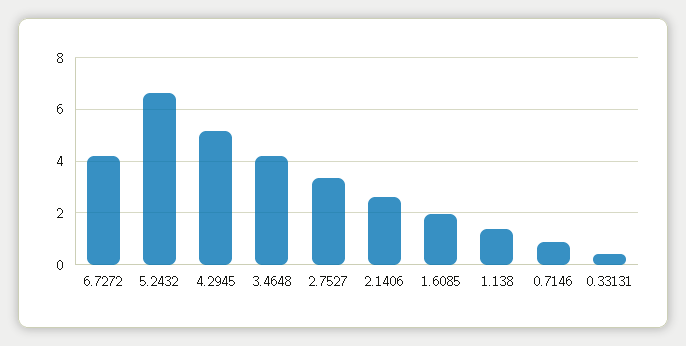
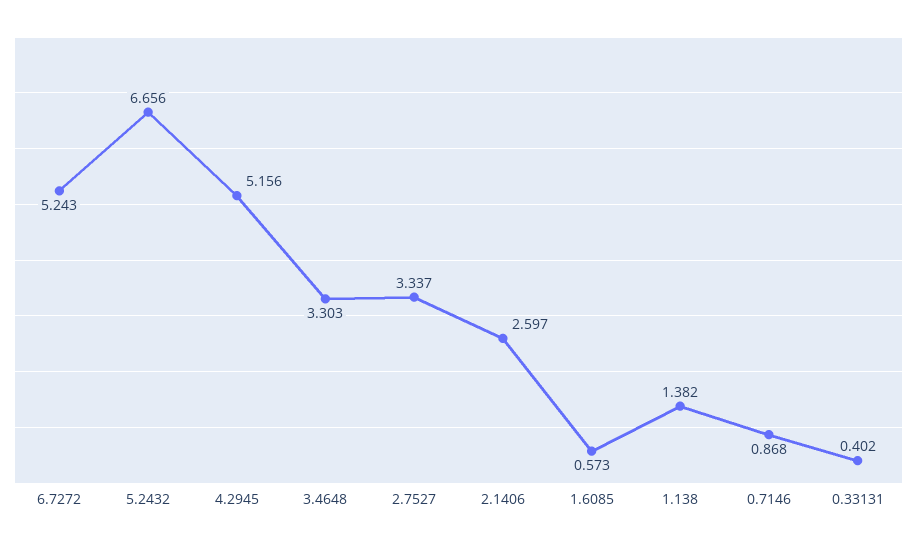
  {
-   "6.7272": 4.25,
+   "6.7272": 5.243,
    "5.2432": 6.656,
    "4.2945": 5.156,
-   "3.4648": 4.25,
+   "3.4648": 3.303,
    "2.7527": 3.337,
    "2.1406": 2.597,
-   "1.6085": 2,
+   "1.6085": 0.573,
    "1.138": 1.382,
    "0.7146": 0.868,
    "0.33131": 0.402
  }

